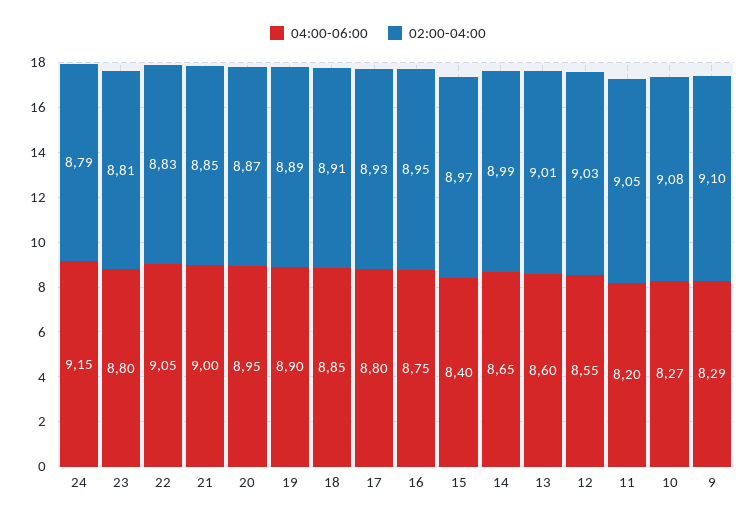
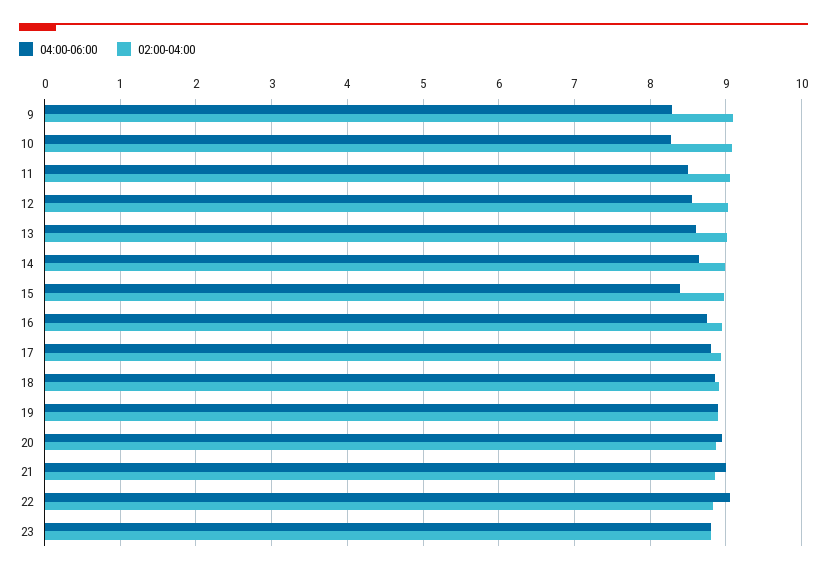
  {
    "04:00-06:00": {
-     "24": 9.15,
      "23": 8.8,
      "22": 9.05,
      "21": 9,
      "20": 8.95,
      "19": 8.9,
      "18": 8.85,
      "17": 8.8,
      "16": 8.75,
      "15": 8.4,
      "14": 8.65,
      "13": 8.6,
      "12": 8.55,
-     "11": 8.2,
+     "11": 8.5,
      "10": 8.27,
      "9": 8.29
    },
    "02:00-04:00": {
-     "24": 8.79,
      "23": 8.81,
      "22": 8.83,
      "21": 8.85,
      "20": 8.87,
      "19": 8.89,
      "18": 8.91,
      "17": 8.93,
      "16": 8.95,
      "15": 8.97,
      "14": 8.99,
      "13": 9.01,
      "12": 9.03,
      "11": 9.05,
      "10": 9.08,
      "9": 9.1
    }
  }

